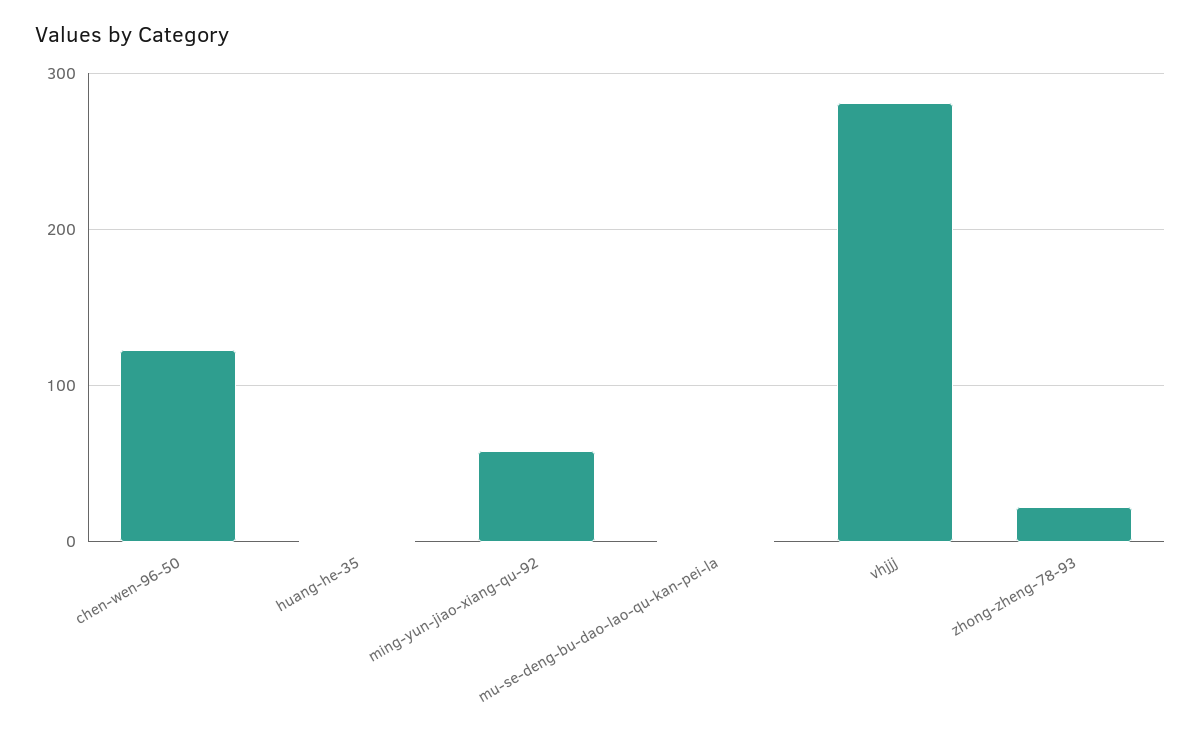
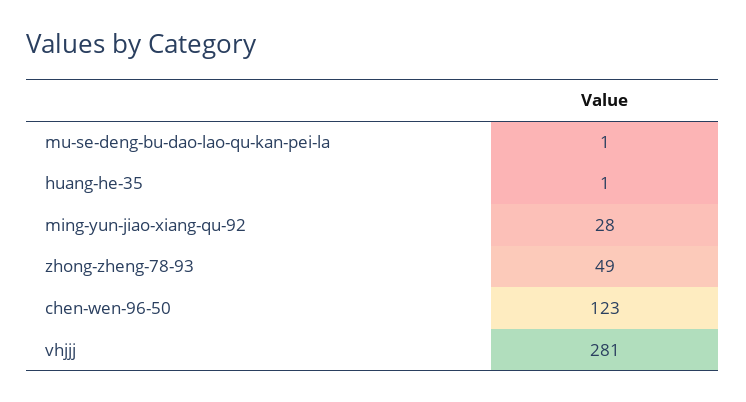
  {
    "chen-wen-96-50": 123,
    "huang-he-35": 1,
-   "ming-yun-jiao-xiang-qu-92": 60,
+   "ming-yun-jiao-xiang-qu-92": 28,
    "mu-se-deng-bu-dao-lao-qu-kan-pei-la": 1,
    "vhjjj": 281,
-   "zhong-zheng-78-93": 20
+   "zhong-zheng-78-93": 49
  }

